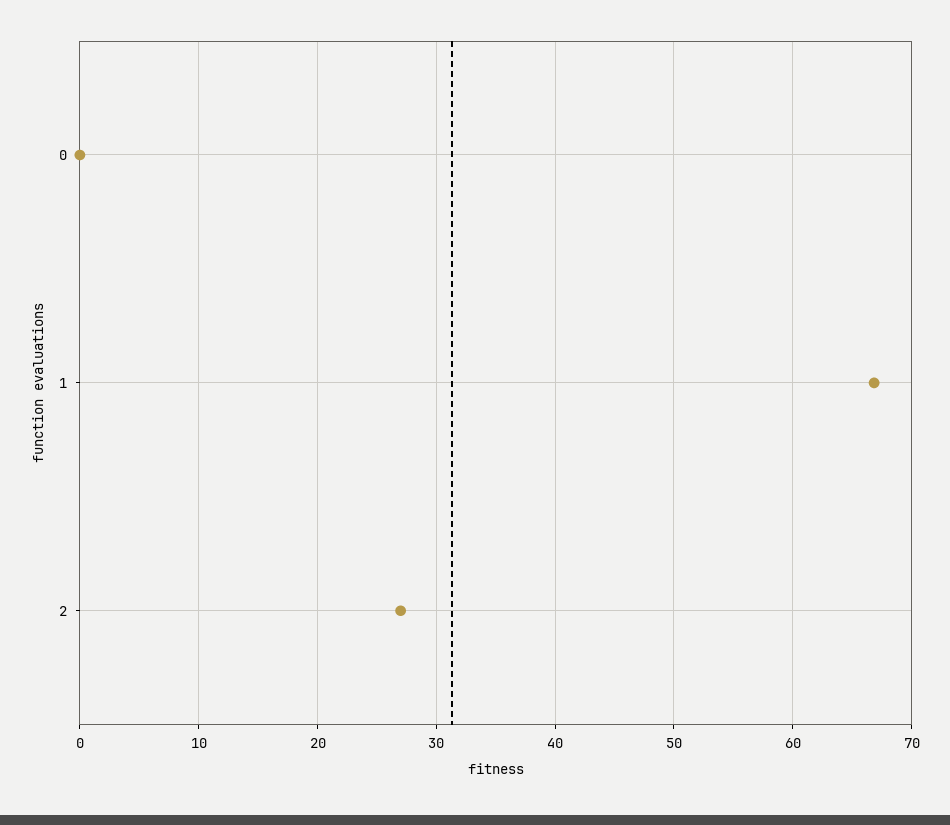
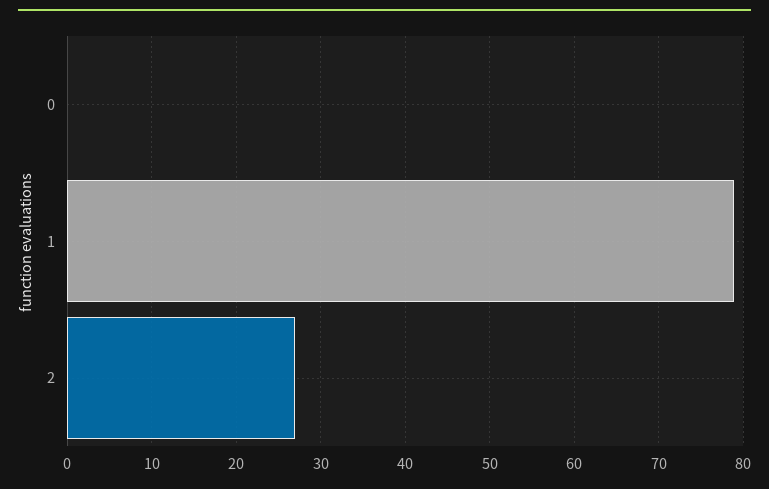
  {
    "0": 0,
-   "1": 67,
+   "1": 79,
    "2": 27
  }

